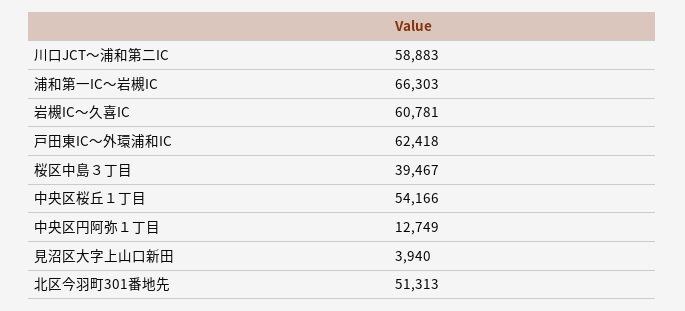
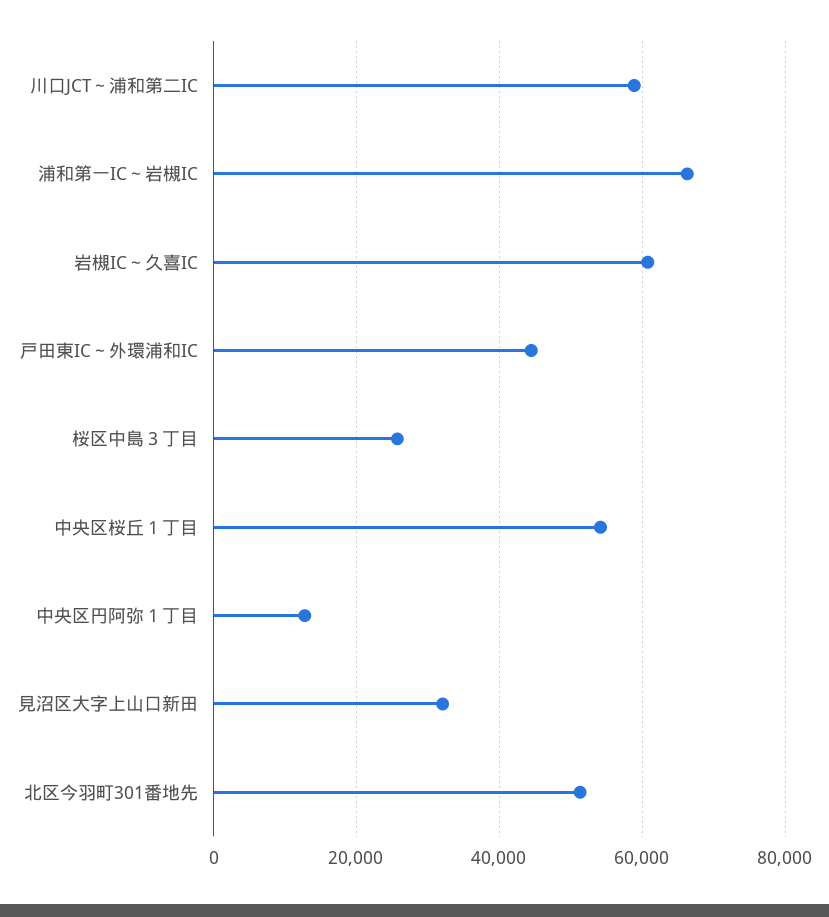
  {
    "川口JCT～浦和第二IC": 58883,
    "浦和第一IC～岩槻IC": 66303,
    "岩槻IC～久喜IC": 60781,
-   "戸田東IC～外環浦和IC": 62418,
+   "戸田東IC～外環浦和IC": 44000,
-   "桜区中島３丁目": 39467,
+   "桜区中島３丁目": 26000,
    "中央区桜丘１丁目": 54166,
    "中央区円阿弥１丁目": 12749,
-   "見沼区大字上山口新田": 3940,
+   "見沼区大字上山口新田": 32000,
    "北区今羽町301番地先": 51313
  }

